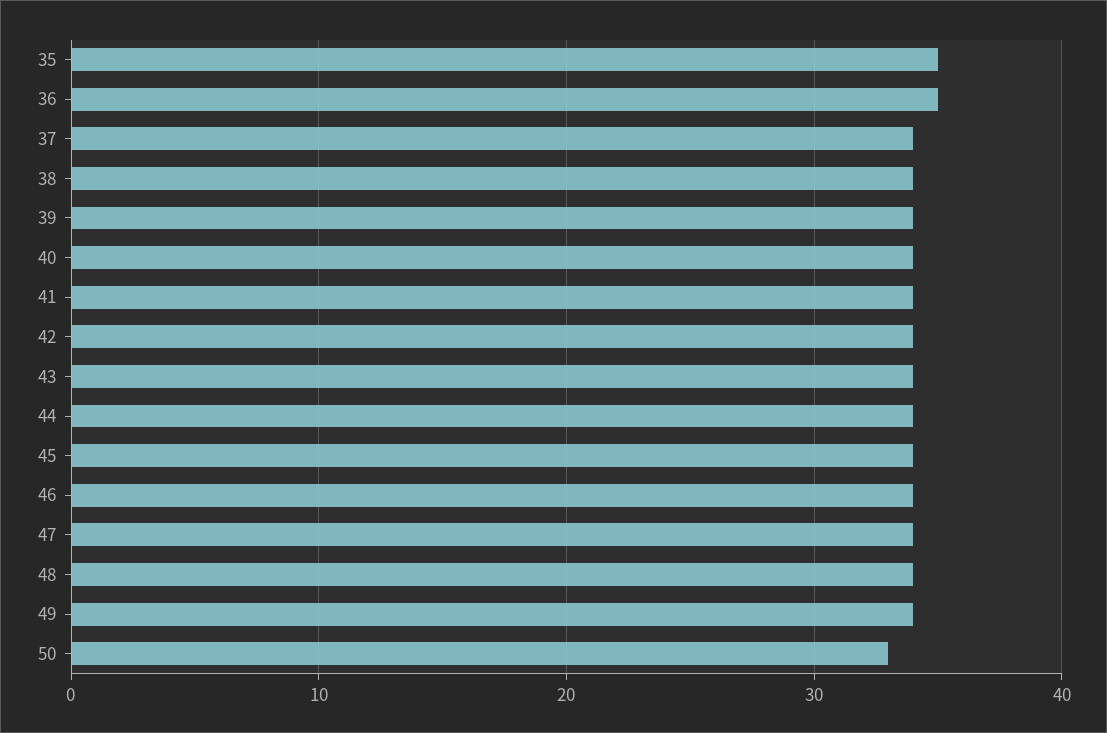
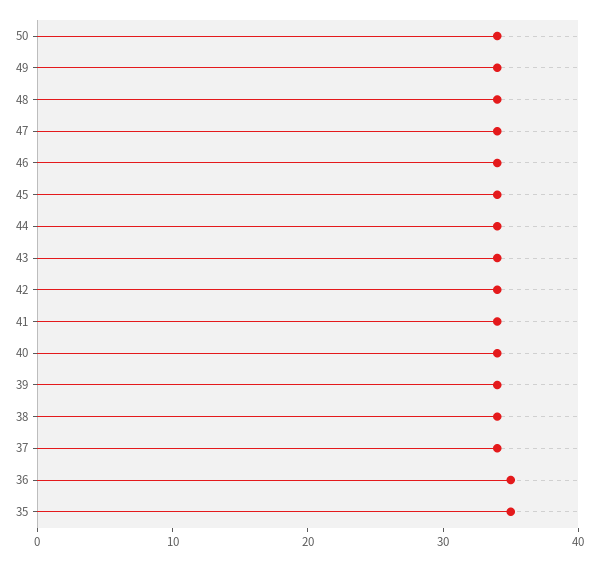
  {
    "35": 35,
    "36": 35,
    "37": 34,
    "38": 34,
    "39": 34,
    "40": 34,
    "41": 34,
    "42": 34,
    "43": 34,
    "44": 34,
    "45": 34,
    "46": 34,
    "47": 34,
    "48": 34,
    "49": 34,
-   "50": 33
+   "50": 34
  }

